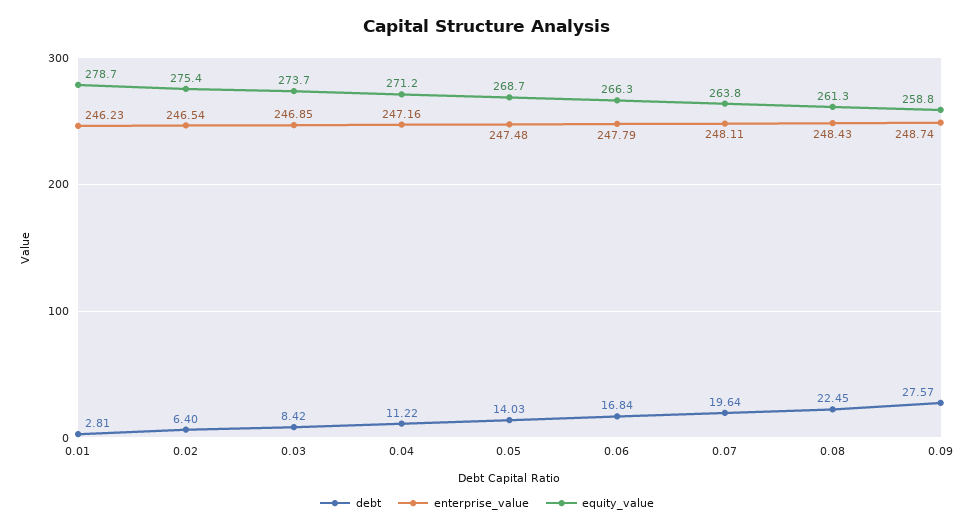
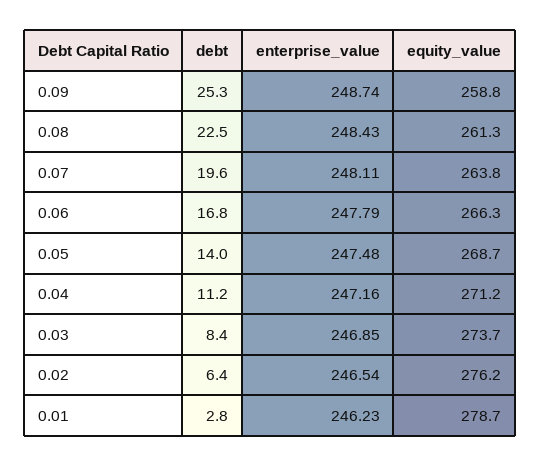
  {
    "debt": {
      "0.01": 2.81,
      "0.02": 6.4,
      "0.03": 8.42,
      "0.04": 11.22,
      "0.05": 14.03,
      "0.06": 16.84,
      "0.07": 19.64,
      "0.08": 22.45,
-     "0.09": 27.57
+     "0.09": 25.3
    },
    "enterprise_value": {
      "0.01": 246.23,
      "0.02": 246.54,
      "0.03": 246.85,
      "0.04": 247.16,
      "0.05": 247.48,
      "0.06": 247.79,
      "0.07": 248.11,
      "0.08": 248.43,
      "0.09": 248.74
    },
    "equity_value": {
      "0.01": 278.7,
-     "0.02": 275.4,
+     "0.02": 276.2,
      "0.03": 273.7,
      "0.04": 271.2,
      "0.05": 268.7,
      "0.06": 266.3,
      "0.07": 263.8,
      "0.08": 261.3,
      "0.09": 258.8
    }
  }

